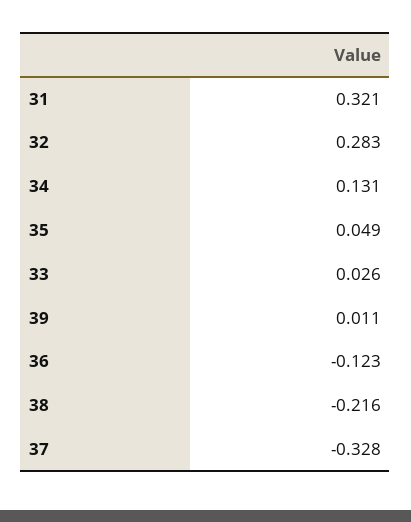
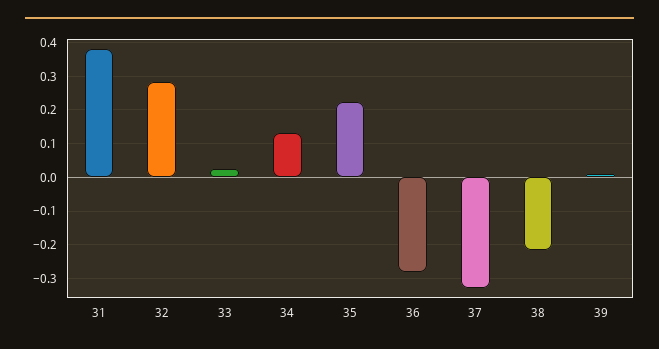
  {
-   "31": 0.321,
+   "31": 0.38,
    "32": 0.283,
    "34": 0.131,
-   "35": 0.049,
+   "35": 0.22,
    "33": 0.026,
    "39": 0.011,
-   "36": -0.123,
+   "36": -0.28,
    "38": -0.216,
    "37": -0.328
  }

